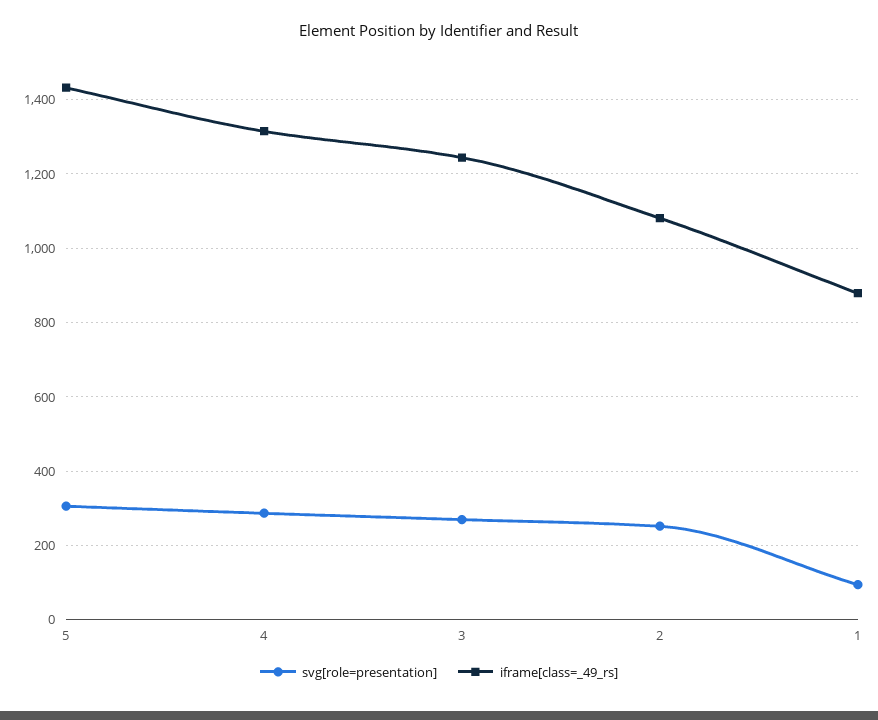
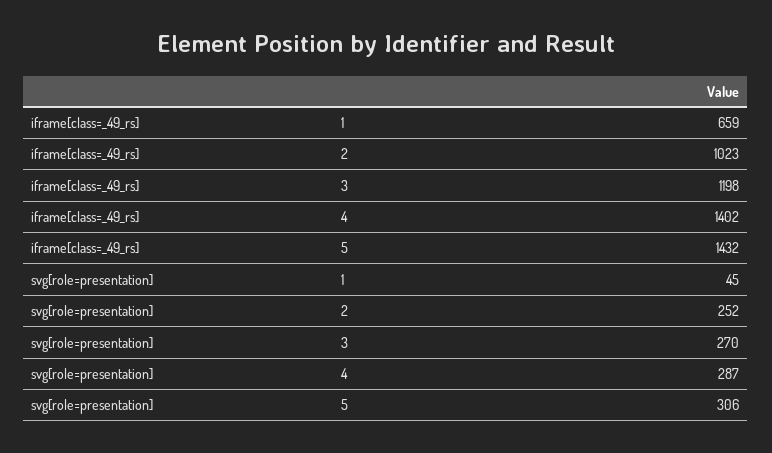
  {
    "svg[role=presentation]": {
      "5": 306,
      "4": 287,
      "3": 270,
      "2": 252,
-     "1": 100
+     "1": 45
    },
    "iframe[class=_49_rs]": {
      "5": 1432,
-     "4": 1320,
+     "4": 1402,
-     "3": 1240,
+     "3": 1198,
-     "2": 1080,
+     "2": 1023,
-     "1": 880
+     "1": 659
    }
  }

